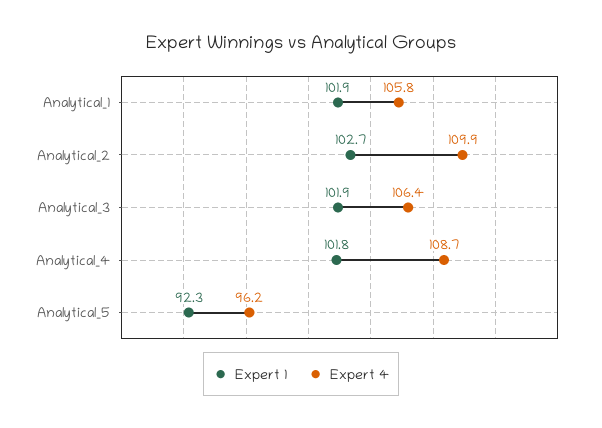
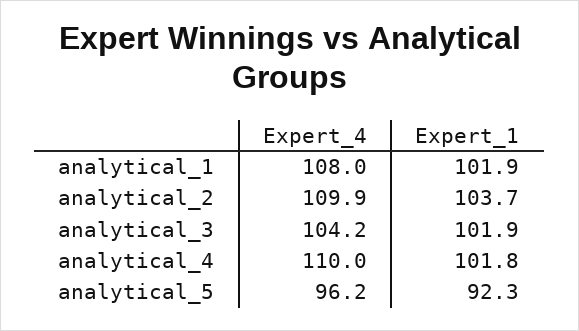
  {
    "Expert 1": {
      "Analytical_1": 101.9,
-     "Analytical_2": 102.7,
+     "Analytical_2": 103.7,
      "Analytical_3": 101.9,
      "Analytical_4": 101.8,
      "Analytical_5": 92.3
    },
    "Expert 4": {
-     "Analytical_1": 105.8,
+     "Analytical_1": 108,
      "Analytical_2": 109.9,
-     "Analytical_3": 106.4,
+     "Analytical_3": 104.2,
-     "Analytical_4": 108.7,
+     "Analytical_4": 110,
      "Analytical_5": 96.2
    }
  }

